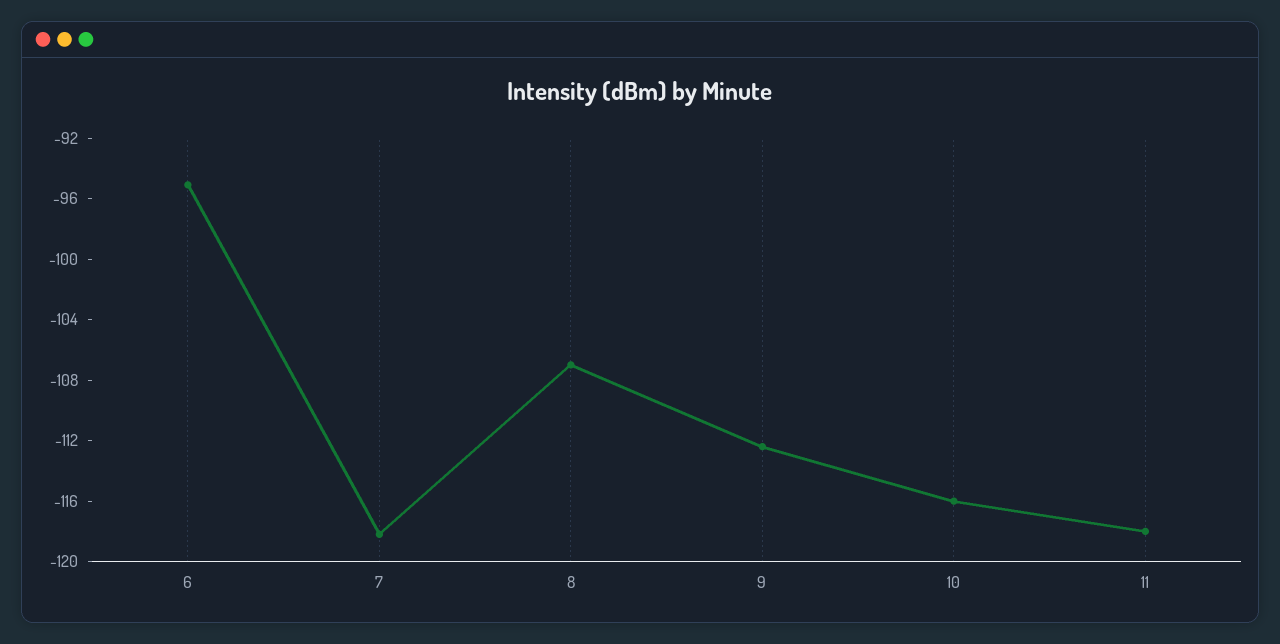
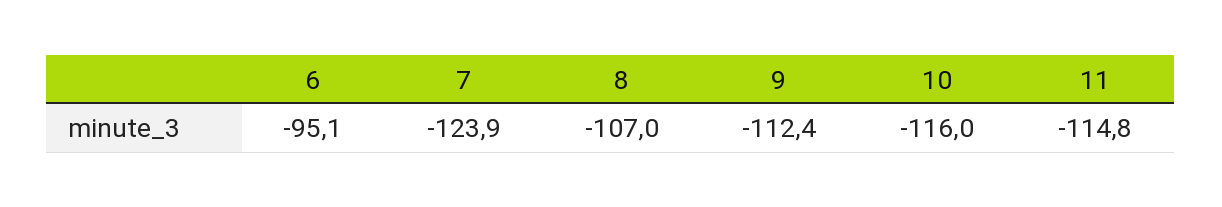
  {
    "6": -95.1,
-   "7": -118,
+   "7": -123.9,
    "8": -107,
    "9": -112.4,
    "10": -116,
-   "11": -118
+   "11": -114.8
  }

